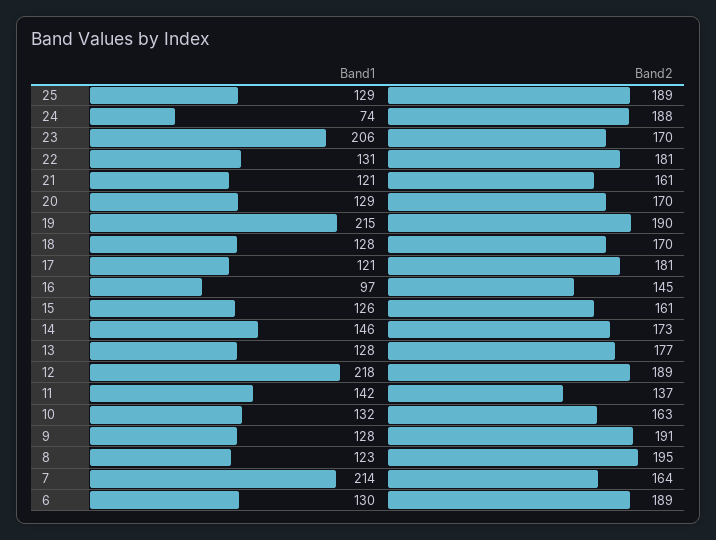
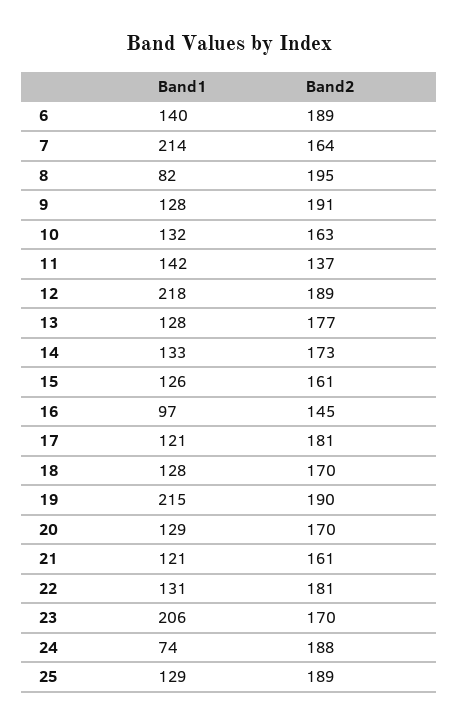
  {
    "Band1": {
      "25": 129,
      "24": 74,
      "23": 206,
      "22": 131,
      "21": 121,
      "20": 129,
      "19": 215,
      "18": 128,
      "17": 121,
      "16": 97,
      "15": 126,
-     "14": 146,
+     "14": 133,
      "13": 128,
      "12": 218,
      "11": 142,
      "10": 132,
      "9": 128,
-     "8": 123,
+     "8": 82,
      "7": 214,
-     "6": 130
+     "6": 140
    },
    "Band2": {
      "25": 189,
      "24": 188,
      "23": 170,
      "22": 181,
      "21": 161,
      "20": 170,
      "19": 190,
      "18": 170,
      "17": 181,
      "16": 145,
      "15": 161,
      "14": 173,
      "13": 177,
      "12": 189,
      "11": 137,
      "10": 163,
      "9": 191,
      "8": 195,
      "7": 164,
      "6": 189
    }
  }

